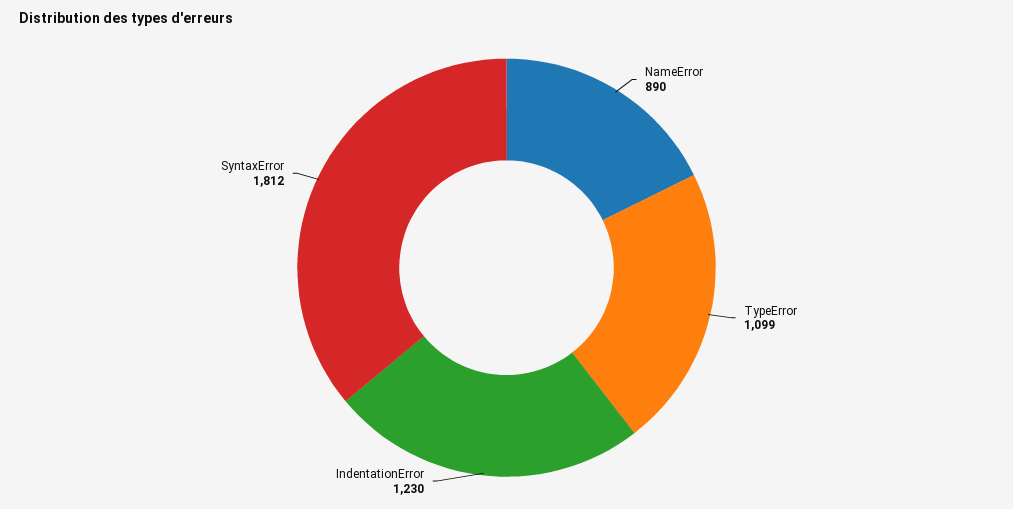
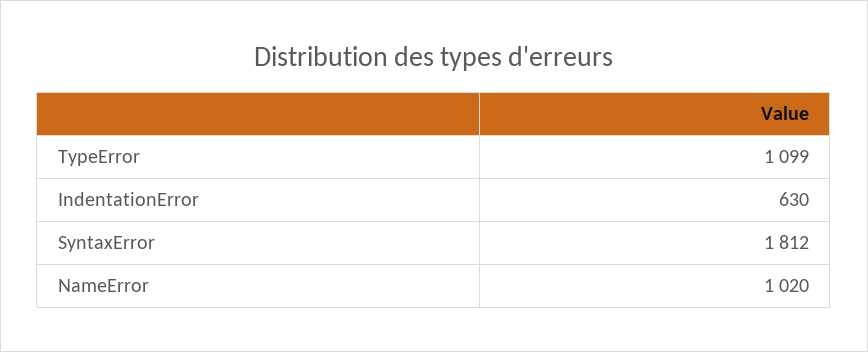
  {
-   "NameError": 890,
+   "NameError": 1020,
    "TypeError": 1099,
-   "IndentationError": 1230,
+   "IndentationError": 630,
    "SyntaxError": 1812
  }

